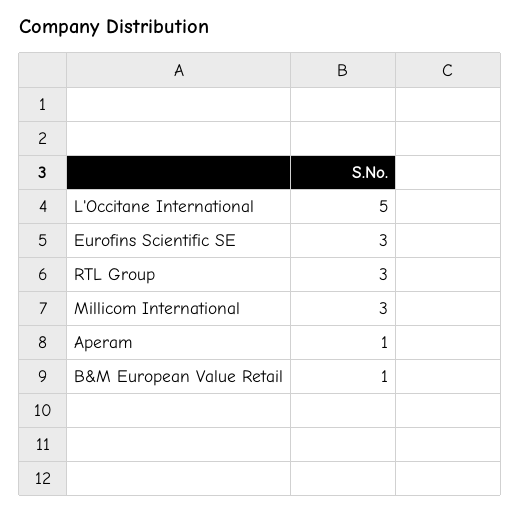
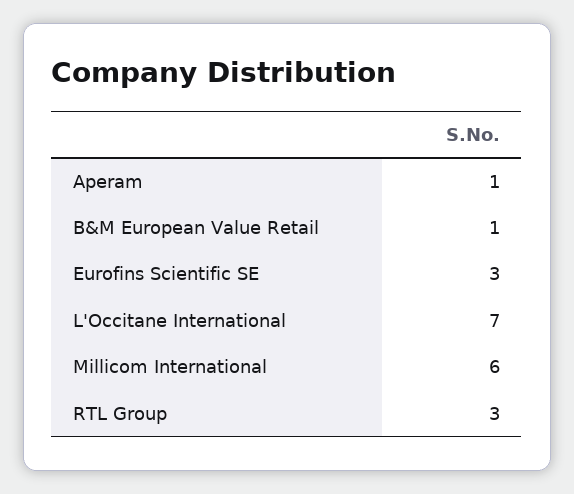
  {
-   "L'Occitane International": 5,
+   "L'Occitane International": 7,
    "Eurofins Scientific SE": 3,
    "RTL Group": 3,
-   "Millicom International": 3,
+   "Millicom International": 6,
    "Aperam": 1,
    "B&M European Value Retail": 1
  }

